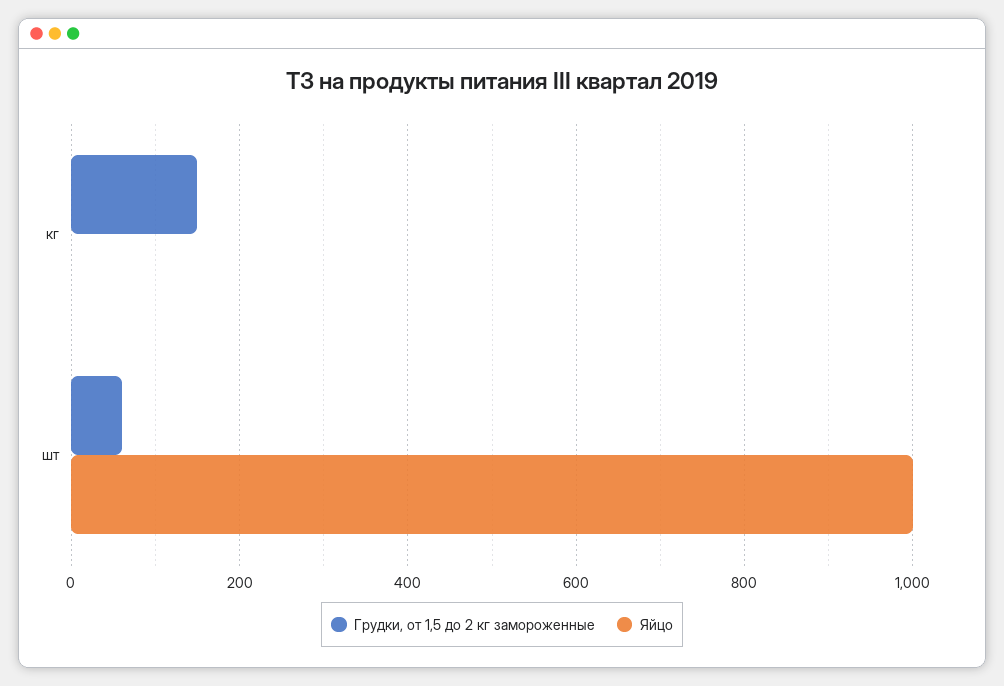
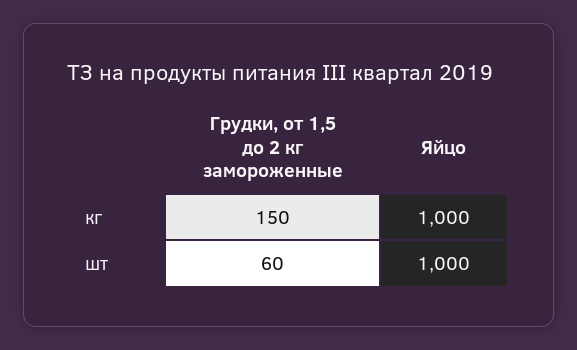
  {
    "Грудки, от 1,5 до 2 кг замороженные": {
      "кг": 150,
      "шт": 60
    },
    "Яйцо": {
-     "кг": 0,
+     "кг": 1000,
      "шт": 1000
    }
  }

